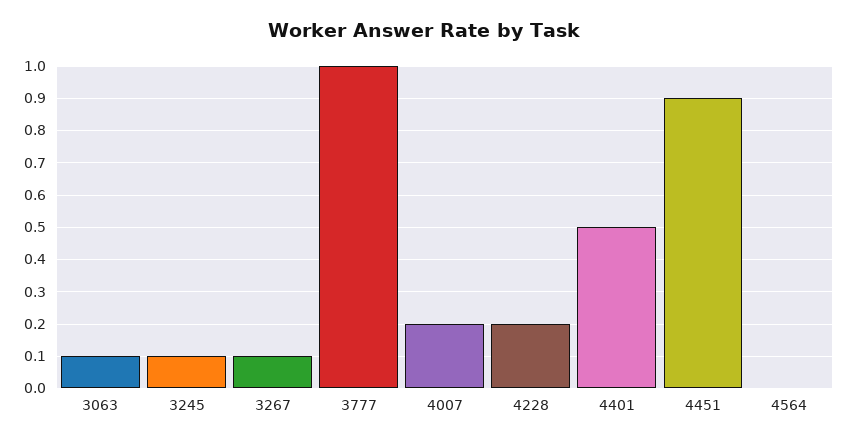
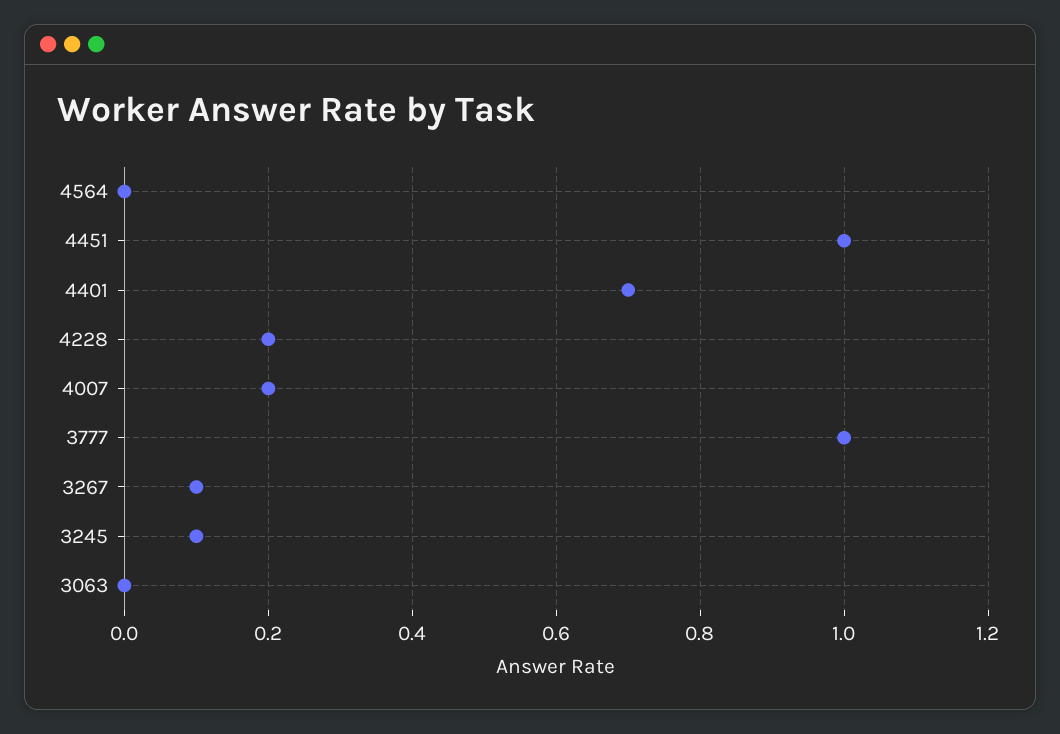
  {
-   "3063": 0.1,
+   "3063": 0,
    "3245": 0.1,
    "3267": 0.1,
    "3777": 1,
    "4007": 0.2,
    "4228": 0.2,
-   "4401": 0.5,
+   "4401": 0.7,
-   "4451": 0.9,
+   "4451": 1,
    "4564": 0
  }

